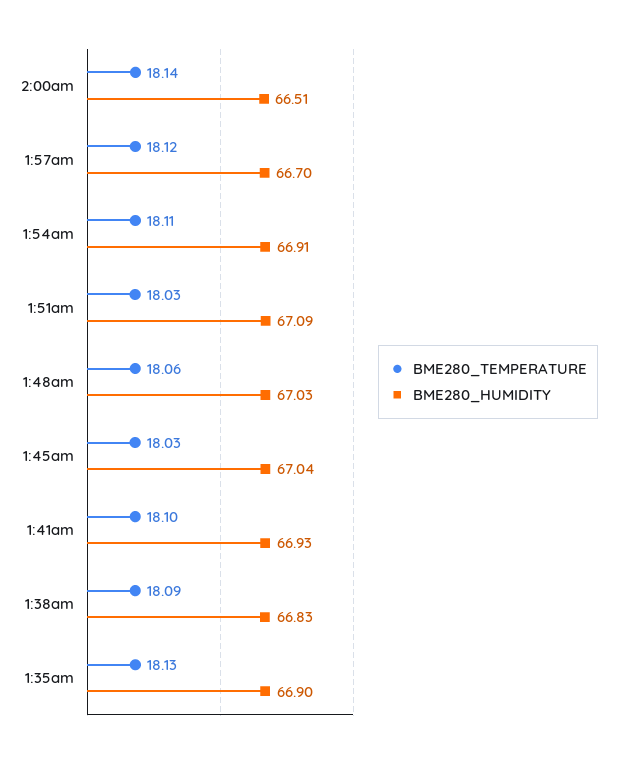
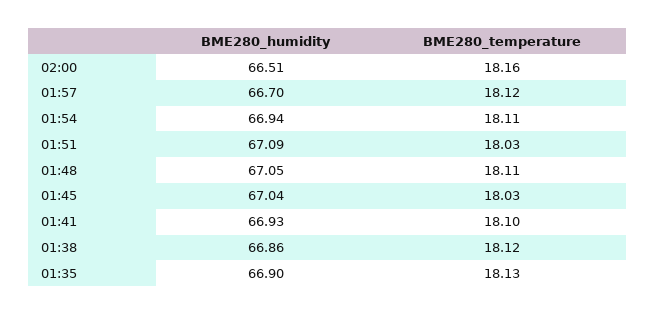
  {
    "BME280_TEMPERATURE": {
-     "2:00am": 18.14,
+     "2:00am": 18.16,
      "1:57am": 18.12,
      "1:54am": 18.11,
      "1:51am": 18.03,
-     "1:48am": 18.06,
+     "1:48am": 18.11,
      "1:45am": 18.03,
      "1:41am": 18.1,
-     "1:38am": 18.09,
+     "1:38am": 18.12,
      "1:35am": 18.13
    },
    "BME280_HUMIDITY": {
      "2:00am": 66.51,
      "1:57am": 66.7,
-     "1:54am": 66.91,
+     "1:54am": 66.94,
      "1:51am": 67.09,
-     "1:48am": 67.03,
+     "1:48am": 67.05,
      "1:45am": 67.04,
      "1:41am": 66.93,
-     "1:38am": 66.83,
+     "1:38am": 66.86,
      "1:35am": 66.9
    }
  }

